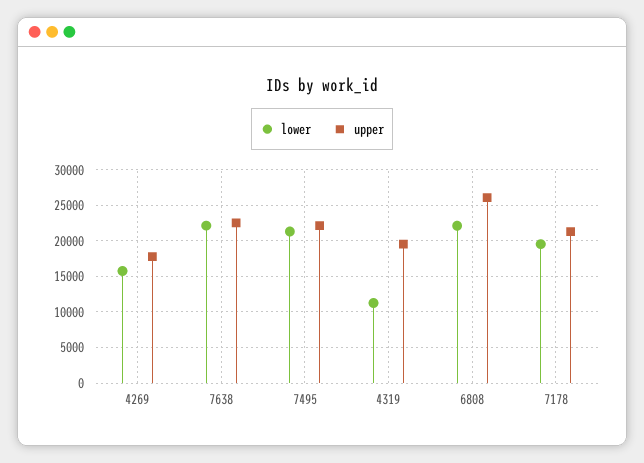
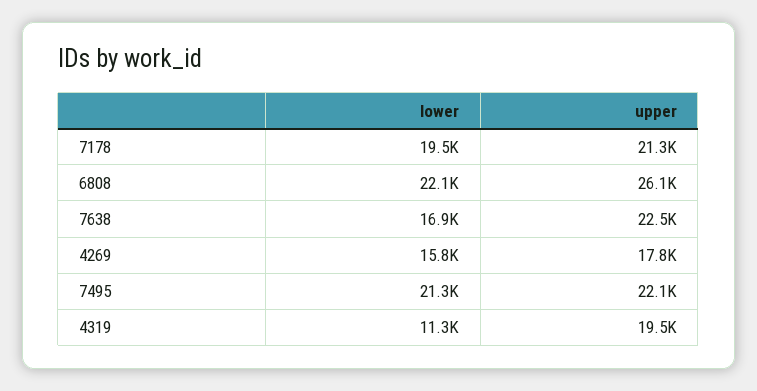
  {
    "lower": {
      "4269": 15800,
-     "7638": 22000,
+     "7638": 16900,
      "7495": 21300,
      "4319": 11300,
      "6808": 22100,
      "7178": 19500
    },
    "upper": {
      "4269": 17800,
      "7638": 22500,
      "7495": 22100,
      "4319": 19500,
      "6808": 26100,
      "7178": 21300
    }
  }

